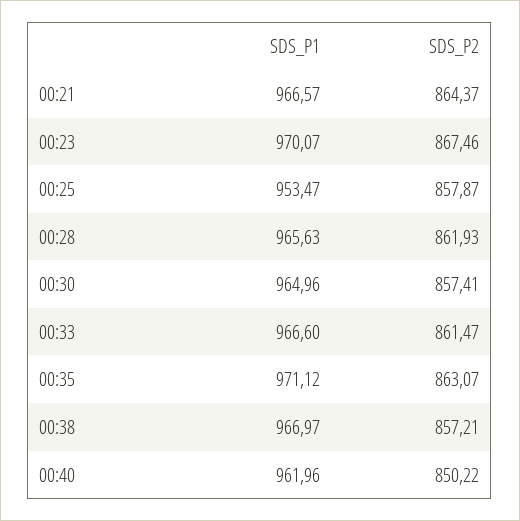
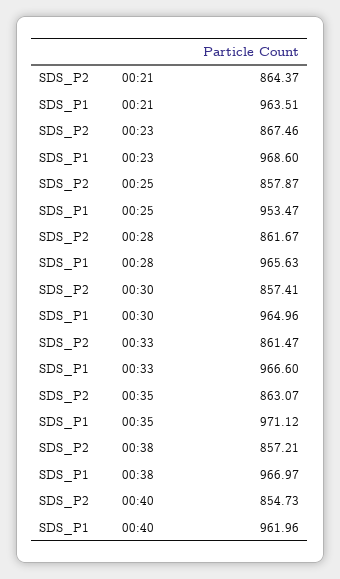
  {
    "SDS_P1": {
-     "00:21": 966.57,
+     "00:21": 963.51,
-     "00:23": 970.07,
+     "00:23": 968.6,
      "00:25": 953.47,
      "00:28": 965.63,
      "00:30": 964.96,
      "00:33": 966.6,
      "00:35": 971.12,
      "00:38": 966.97,
      "00:40": 961.96
    },
    "SDS_P2": {
      "00:21": 864.37,
      "00:23": 867.46,
      "00:25": 857.87,
-     "00:28": 861.93,
+     "00:28": 861.67,
      "00:30": 857.41,
      "00:33": 861.47,
      "00:35": 863.07,
      "00:38": 857.21,
-     "00:40": 850.22
+     "00:40": 854.73
    }
  }

